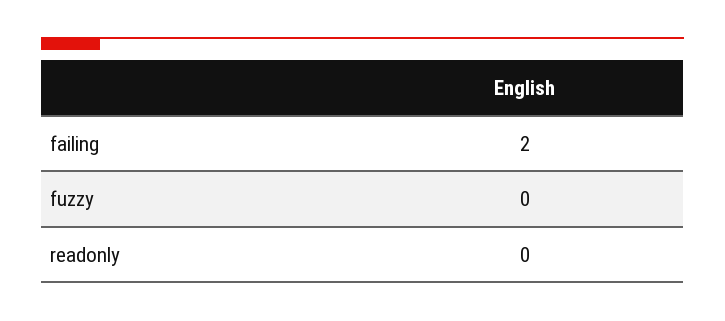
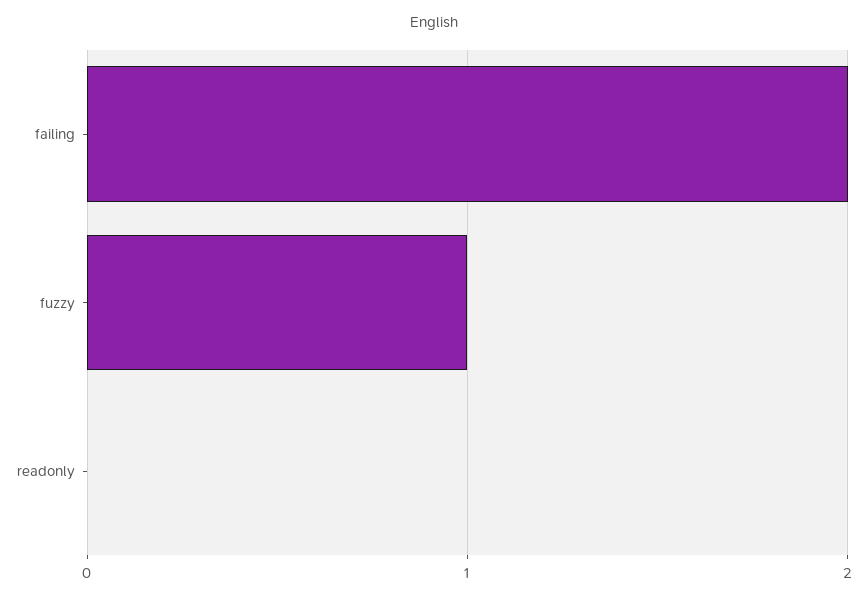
  {
    "failing": 2,
-   "fuzzy": 0,
+   "fuzzy": 1,
    "readonly": 0
  }

